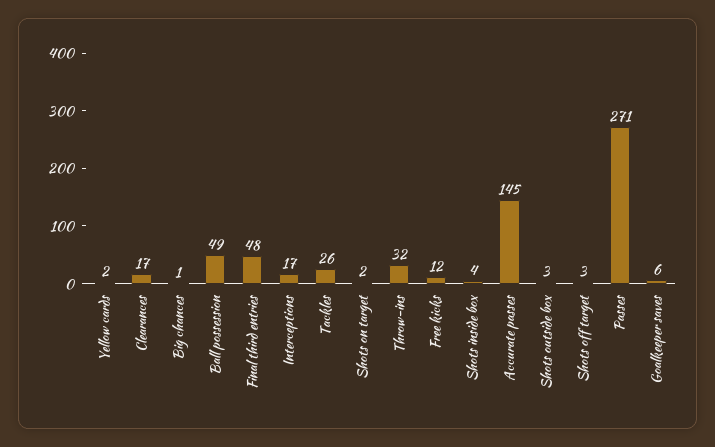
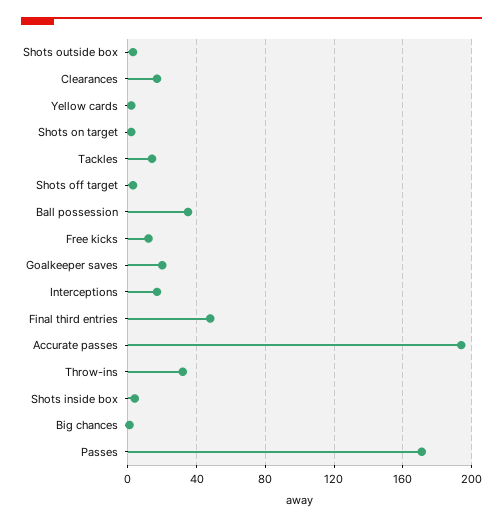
  {
    "Yellow cards": 2,
    "Clearances": 17,
    "Big chances": 1,
-   "Ball possession": 49,
+   "Ball possession": 35,
    "Final third entries": 48,
    "Interceptions": 17,
-   "Tackles": 26,
+   "Tackles": 15,
    "Shots on target": 2,
    "Throw-ins": 32,
    "Free kicks": 12,
    "Shots inside box": 4,
-   "Accurate passes": 145,
+   "Accurate passes": 195,
    "Shots outside box": 3,
    "Shots off target": 3,
-   "Passes": 271,
+   "Passes": 170,
-   "Goalkeeper saves": 6
+   "Goalkeeper saves": 20
  }

